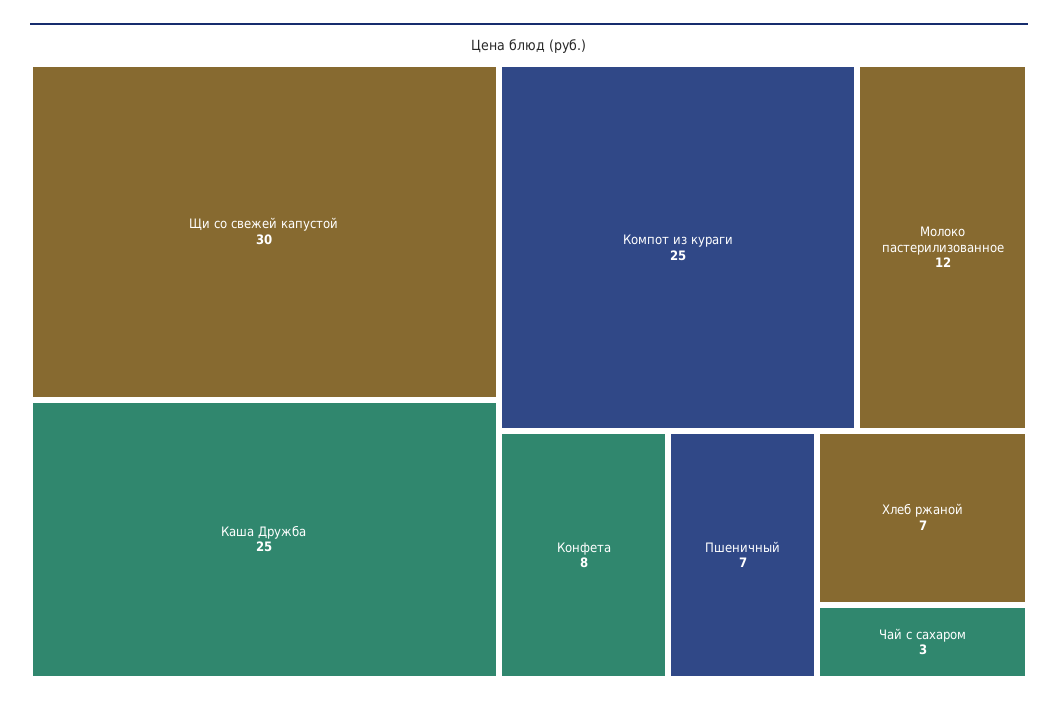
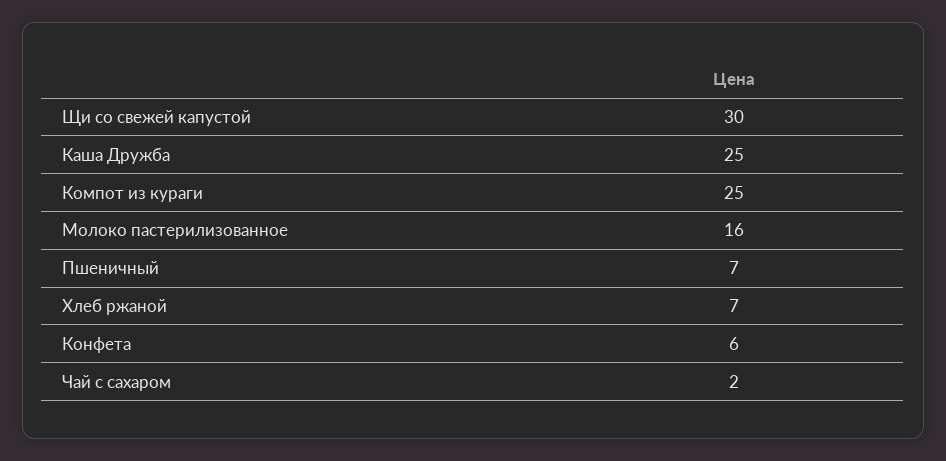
  {
    "Щи со свежей капустой": 30,
    "Каша Дружба": 25,
    "Компот из кураги": 25,
-   "Молоко пастерилизованное": 12,
+   "Молоко пастерилизованное": 16,
-   "Конфета": 8,
+   "Конфета": 6,
    "Пшеничный": 7,
    "Хлеб ржаной": 7,
-   "Чай с сахаром": 3
+   "Чай с сахаром": 2
  }

